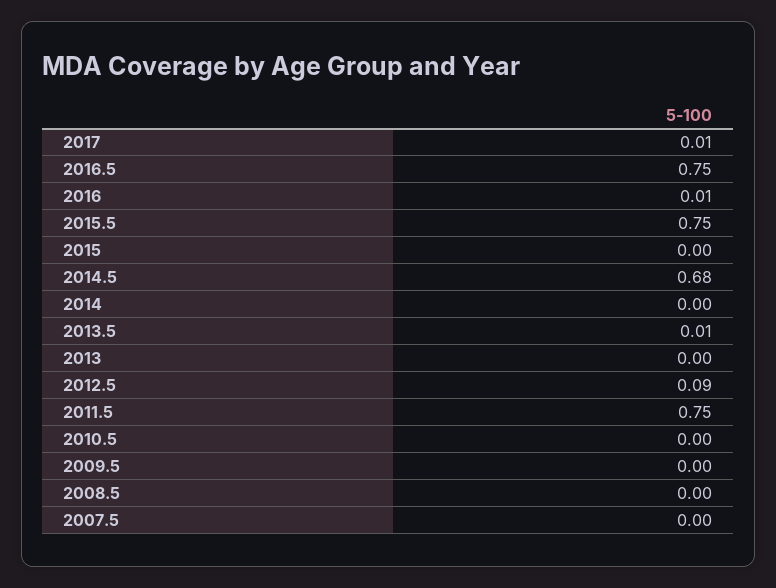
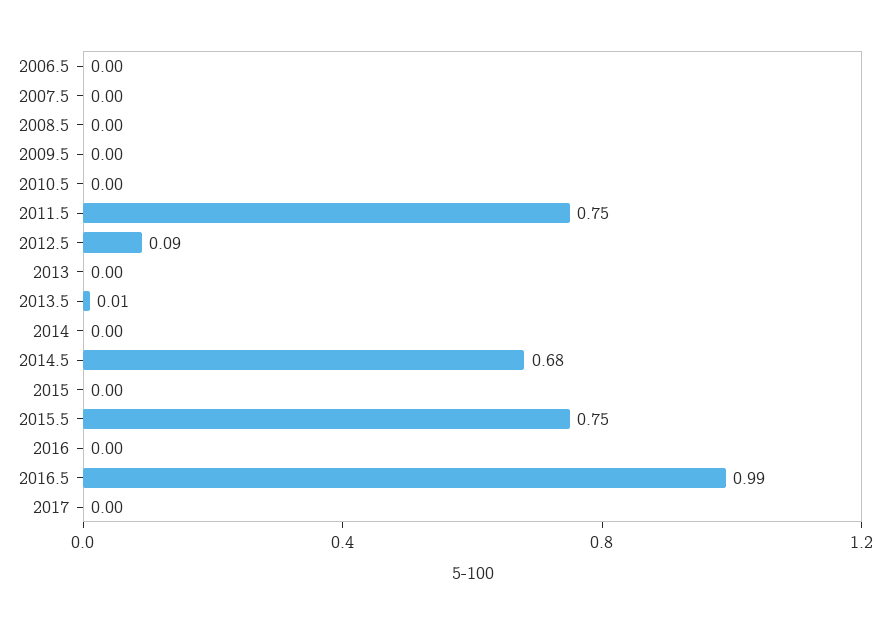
  {
-   "2017": 0.01,
+   "2017": 0,
-   "2016.5": 0.75,
+   "2016.5": 0.99,
-   "2016": 0.01,
+   "2016": 0,
    "2015.5": 0.75,
    "2015": 0,
    "2014.5": 0.68,
    "2014": 0,
    "2013.5": 0.01,
    "2013": 0,
    "2012.5": 0.09,
    "2011.5": 0.75,
    "2010.5": 0,
    "2009.5": 0,
    "2008.5": 0,
-   "2007.5": 0
+   "2007.5": 0,
+   "2006.5": 0
  }

